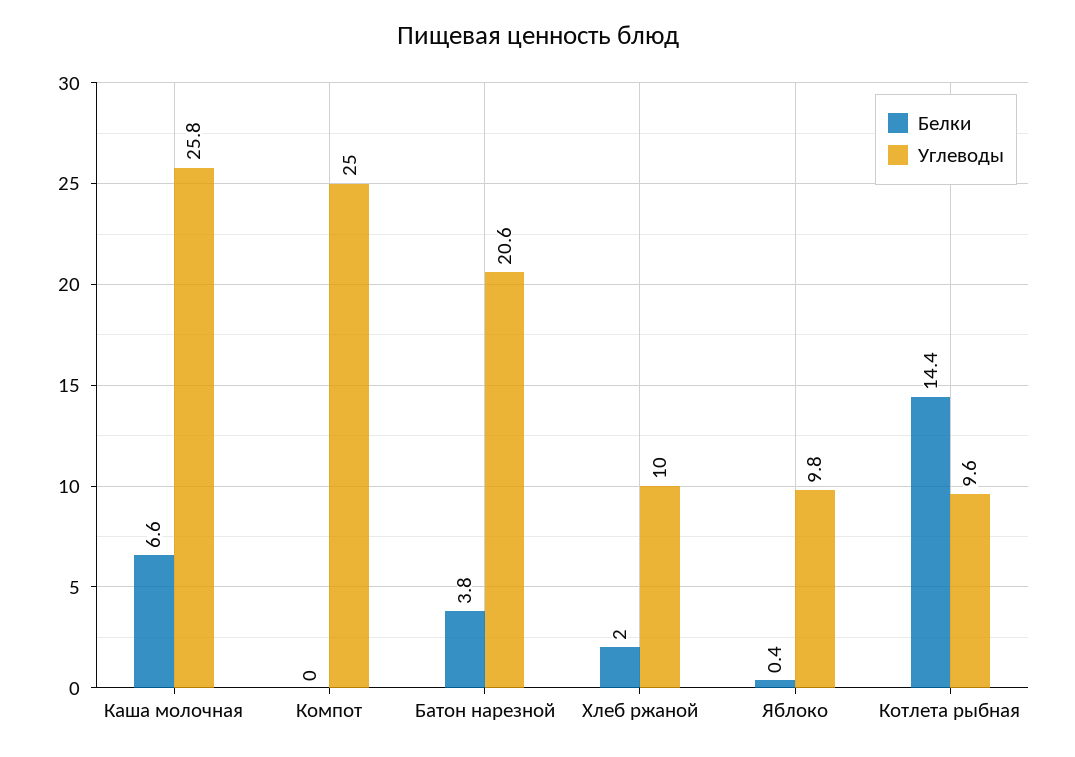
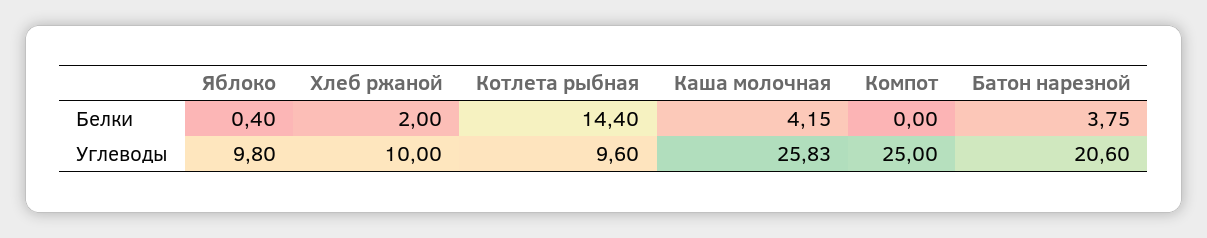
  {
    "Белки": {
-     "Каша молочная": 6.6,
+     "Каша молочная": 4.15,
      "Компот": 0,
      "Батон нарезной": 3.75,
      "Хлеб ржаной": 2,
      "Яблоко": 0.4,
      "Котлета рыбная": 14.4
    },
    "Углеводы": {
      "Каша молочная": 25.83,
      "Компот": 25,
      "Батон нарезной": 20.6,
      "Хлеб ржаной": 10,
      "Яблоко": 9.8,
      "Котлета рыбная": 9.6
    }
  }

